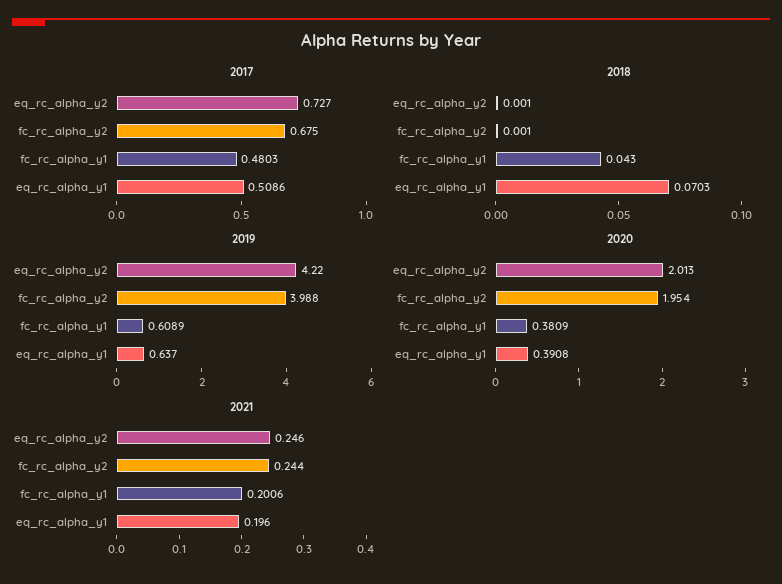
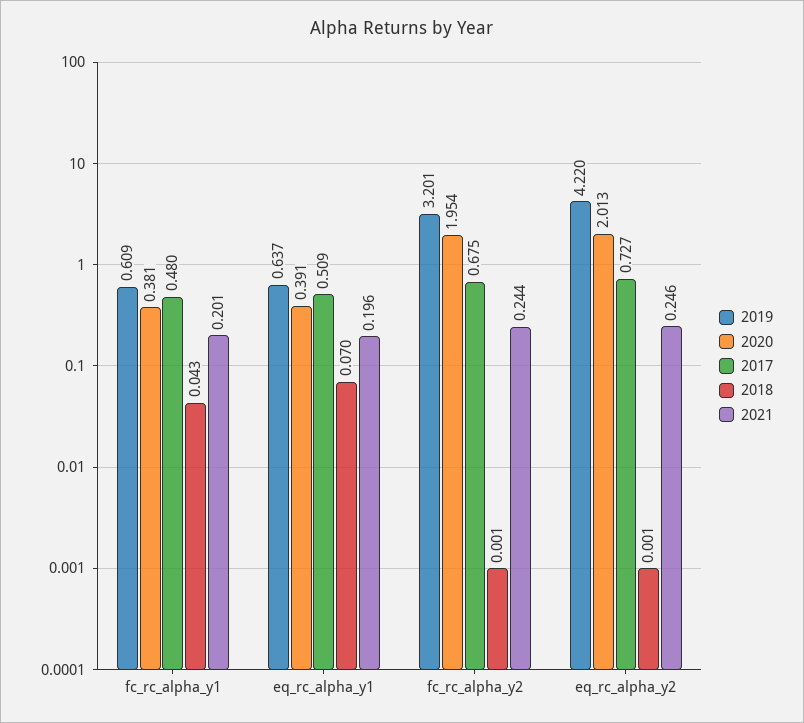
  {
    "2017": {
      "eq_rc_alpha_y2": 0.727,
      "fc_rc_alpha_y2": 0.675,
      "fc_rc_alpha_y1": 0.4803,
      "eq_rc_alpha_y1": 0.5086
    },
    "2018": {
      "eq_rc_alpha_y2": 0.001,
      "fc_rc_alpha_y2": 0.001,
      "fc_rc_alpha_y1": 0.043,
      "eq_rc_alpha_y1": 0.0703
    },
    "2019": {
      "eq_rc_alpha_y2": 4.22,
-     "fc_rc_alpha_y2": 3.988,
+     "fc_rc_alpha_y2": 3.201,
      "fc_rc_alpha_y1": 0.6089,
      "eq_rc_alpha_y1": 0.637
    },
    "2020": {
      "eq_rc_alpha_y2": 2.013,
      "fc_rc_alpha_y2": 1.954,
      "fc_rc_alpha_y1": 0.3809,
      "eq_rc_alpha_y1": 0.3908
    },
    "2021": {
      "eq_rc_alpha_y2": 0.246,
      "fc_rc_alpha_y2": 0.244,
      "fc_rc_alpha_y1": 0.2006,
      "eq_rc_alpha_y1": 0.196
    }
  }

